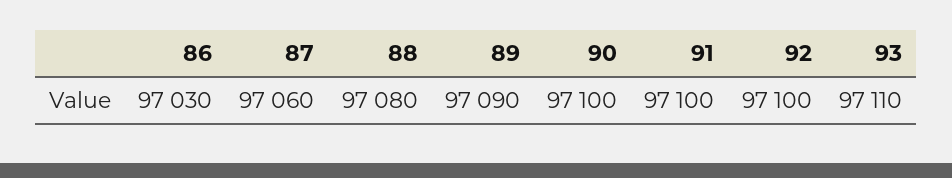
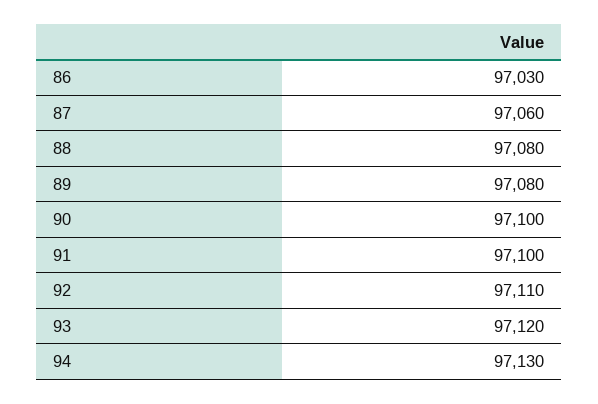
  {
    "86": 97030,
    "87": 97060,
    "88": 97080,
-   "89": 97090,
+   "89": 97080,
    "90": 97100,
    "91": 97100,
-   "92": 97100,
+   "92": 97110,
-   "93": 97110
+   "93": 97120,
+   "94": 97130
  }

